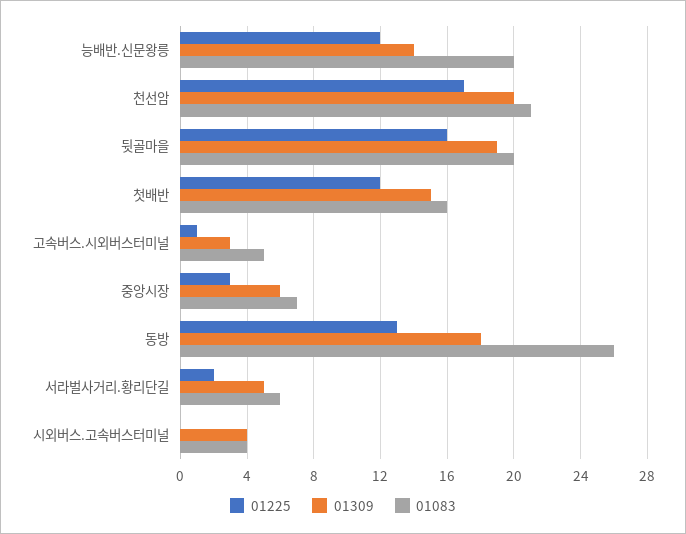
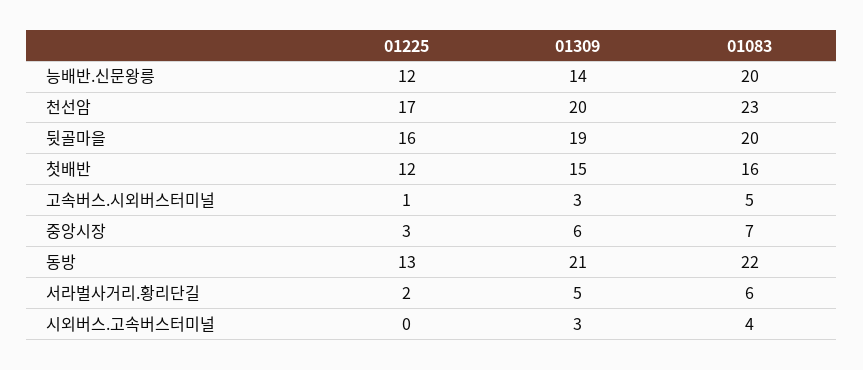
  {
    "01225": {
      "능배반.신문왕릉": 12,
      "천선암": 17,
      "뒷골마을": 16,
      "첫배반": 12,
      "고속버스.시외버스터미널": 1,
      "중앙시장": 3,
      "동방": 13,
      "서라벌사거리.황리단길": 2,
      "시외버스.고속버스터미널": 0
    },
    "01309": {
      "능배반.신문왕릉": 14,
      "천선암": 20,
      "뒷골마을": 19,
      "첫배반": 15,
      "고속버스.시외버스터미널": 3,
      "중앙시장": 6,
-     "동방": 18,
+     "동방": 21,
      "서라벌사거리.황리단길": 5,
-     "시외버스.고속버스터미널": 4
+     "시외버스.고속버스터미널": 3
    },
    "01083": {
      "능배반.신문왕릉": 20,
-     "천선암": 21,
+     "천선암": 23,
      "뒷골마을": 20,
      "첫배반": 16,
      "고속버스.시외버스터미널": 5,
      "중앙시장": 7,
-     "동방": 26,
+     "동방": 22,
      "서라벌사거리.황리단길": 6,
      "시외버스.고속버스터미널": 4
    }
  }

